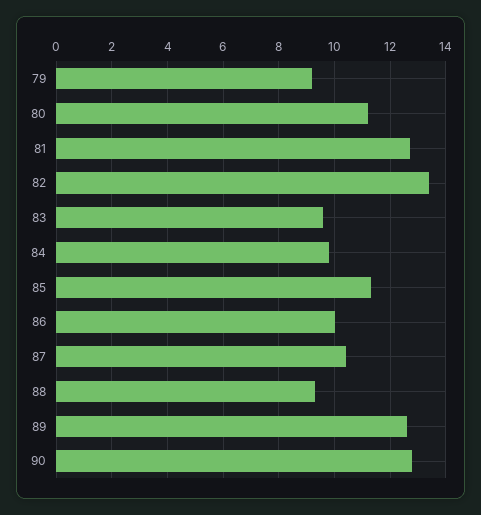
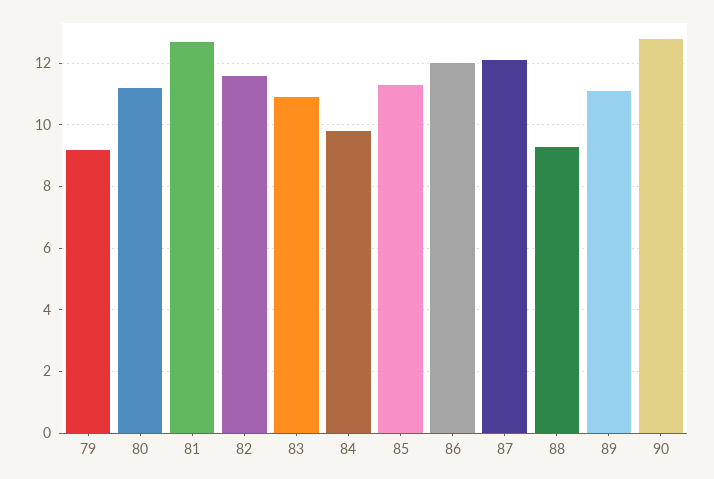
  {
    "79": 9,
    "80": 11,
    "81": 12.5,
-   "82": 13.5,
+   "82": 11.5,
-   "83": 9.5,
+   "83": 11,
    "84": 10,
    "85": 11.5,
-   "86": 10,
+   "86": 12,
-   "87": 10.5,
+   "87": 12,
    "88": 9.5,
-   "89": 12.5,
+   "89": 11,
    "90": 13
  }

